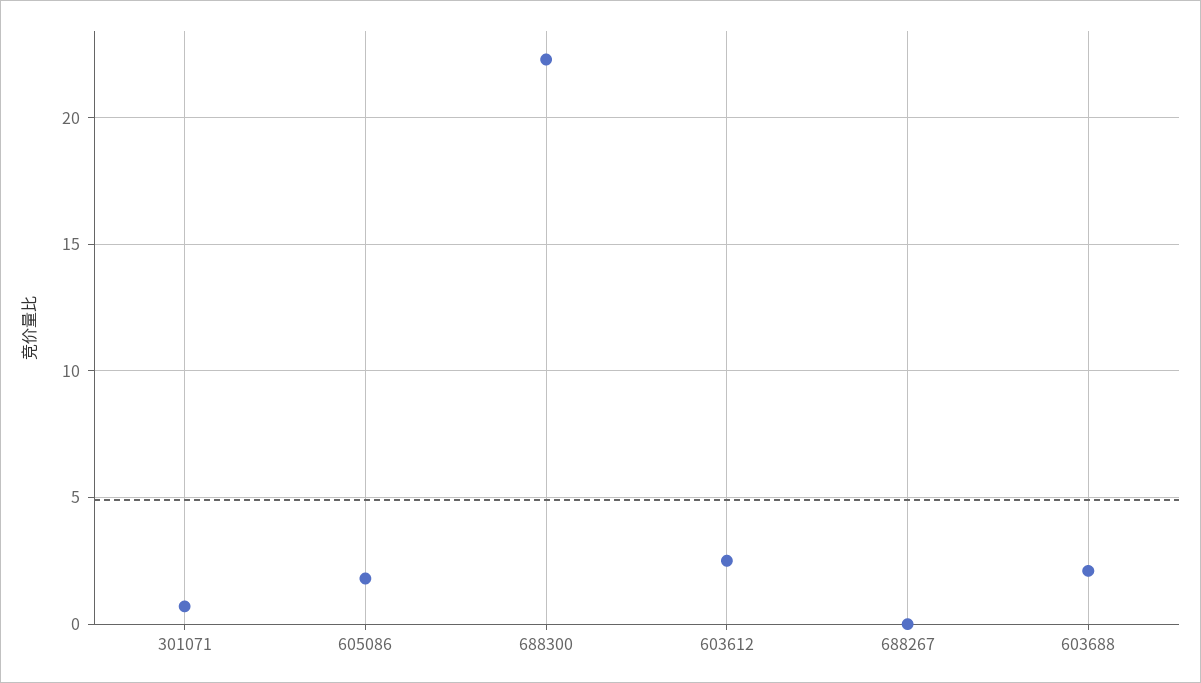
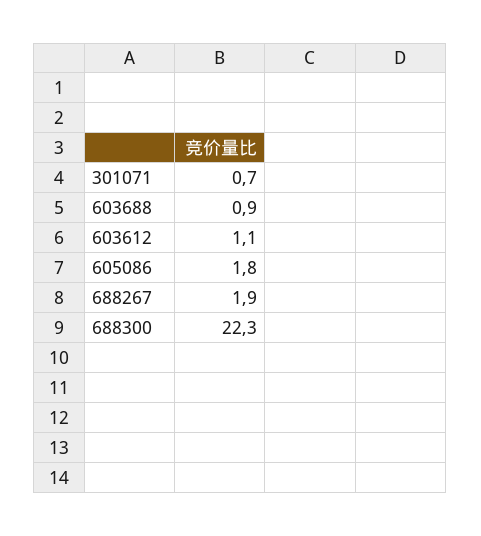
  {
    "301071": 0.7,
    "605086": 1.8,
    "688300": 22.3,
-   "603612": 2.5,
+   "603612": 1.1,
-   "688267": 0,
+   "688267": 1.9,
-   "603688": 2
+   "603688": 0.9
  }

